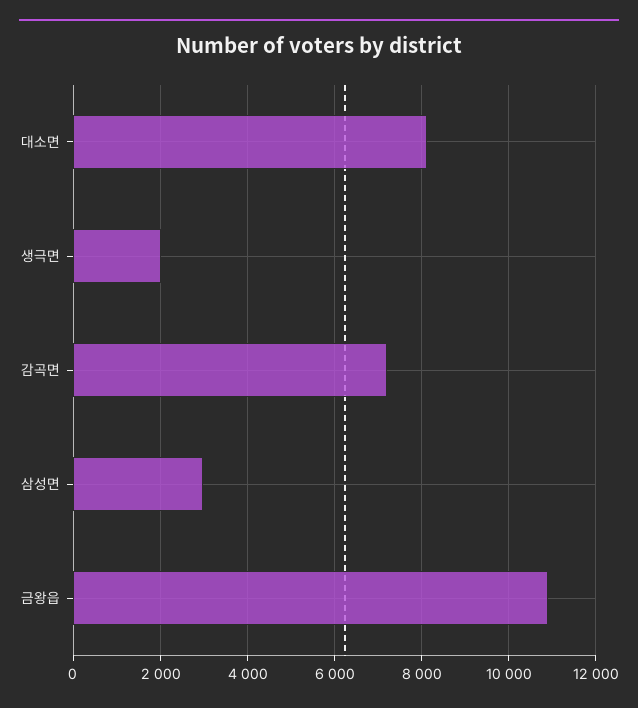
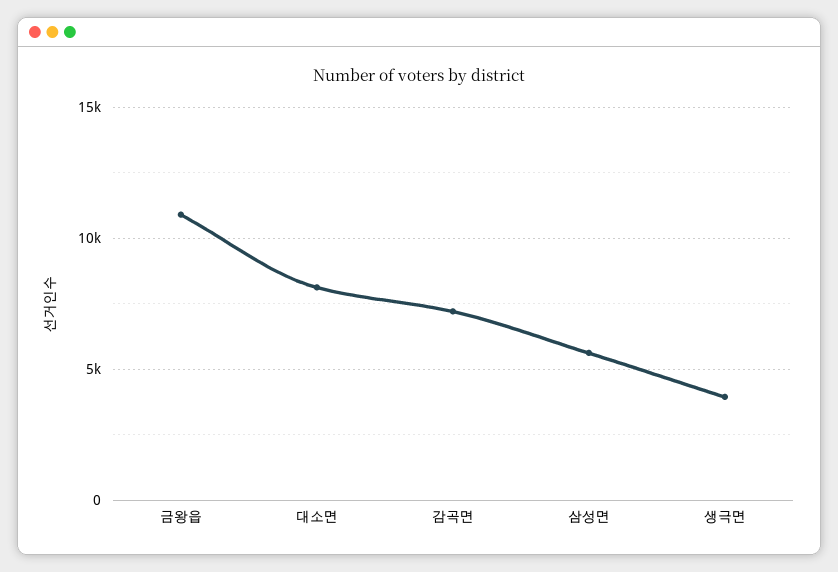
  {
    "대소면": 8200,
-   "생극면": 2000,
+   "생극면": 4000,
    "감곡면": 7200,
-   "삼성면": 3000,
+   "삼성면": 5500,
    "금왕읍": 11000
  }

